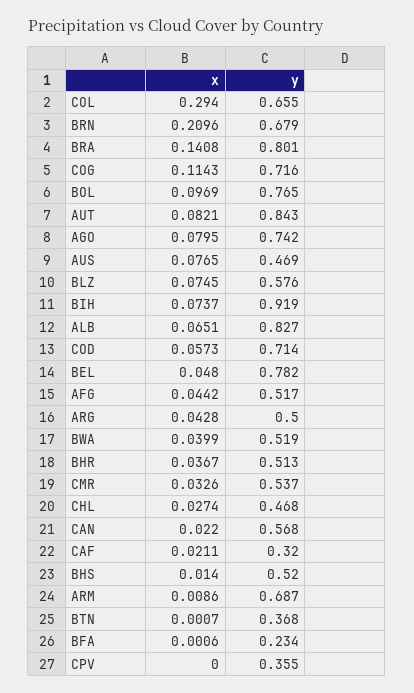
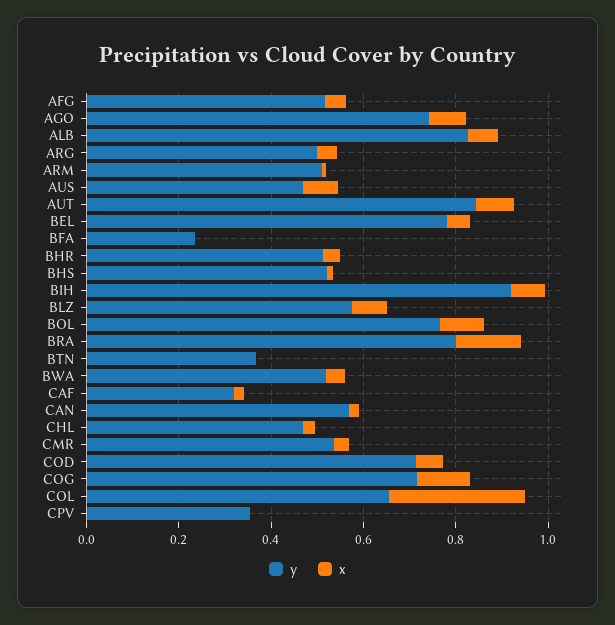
  {
    "x": {
      "COL": 0.294,
-     "BRN": 0.2096,
      "BRA": 0.1408,
      "COG": 0.1143,
      "BOL": 0.0969,
      "AUT": 0.0821,
      "AGO": 0.0795,
      "AUS": 0.0765,
      "BLZ": 0.0745,
      "BIH": 0.0737,
      "ALB": 0.0651,
      "COD": 0.0573,
      "BEL": 0.048,
      "AFG": 0.0442,
      "ARG": 0.0428,
      "BWA": 0.0399,
      "BHR": 0.0367,
      "CMR": 0.0326,
      "CHL": 0.0274,
      "CAN": 0.022,
      "CAF": 0.0211,
      "BHS": 0.014,
      "ARM": 0.0086,
      "BTN": 0.0007,
      "BFA": 0.0006,
      "CPV": 0
    },
    "y": {
      "COL": 0.655,
-     "BRN": 0.679,
      "BRA": 0.801,
      "COG": 0.716,
      "BOL": 0.765,
      "AUT": 0.843,
      "AGO": 0.742,
      "AUS": 0.469,
      "BLZ": 0.576,
      "BIH": 0.919,
      "ALB": 0.827,
      "COD": 0.714,
      "BEL": 0.782,
      "AFG": 0.517,
      "ARG": 0.5,
      "BWA": 0.519,
      "BHR": 0.513,
      "CMR": 0.537,
      "CHL": 0.468,
      "CAN": 0.568,
      "CAF": 0.32,
      "BHS": 0.52,
-     "ARM": 0.687,
+     "ARM": 0.5,
      "BTN": 0.368,
      "BFA": 0.234,
      "CPV": 0.355
    }
  }

